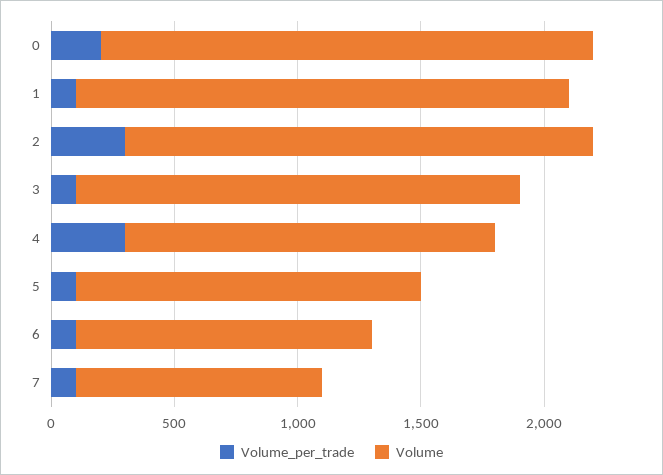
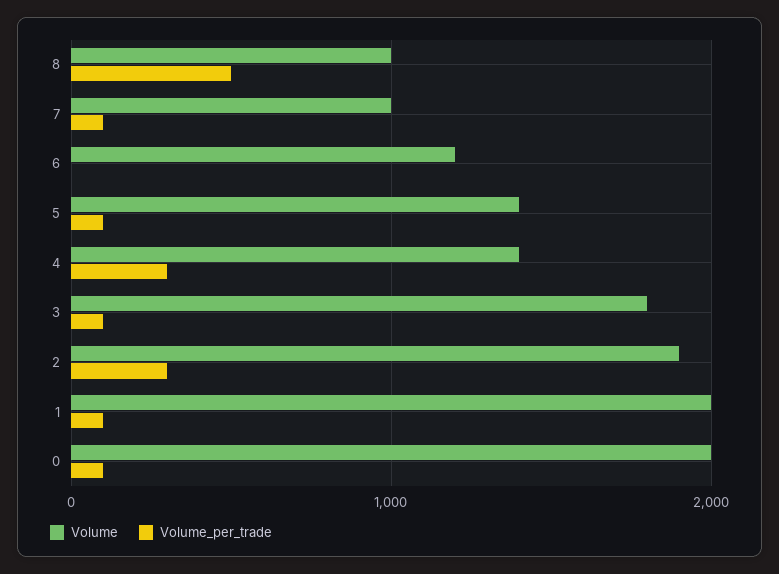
  {
    "Volume_per_trade": {
-     "0": 200,
+     "0": 100,
      "1": 100,
      "2": 300,
      "3": 100,
      "4": 300,
      "5": 100,
-     "6": 100,
+     "6": 0,
-     "7": 100
+     "7": 100,
+     "8": 500
    },
    "Volume": {
      "0": 2000,
      "1": 2000,
      "2": 1900,
      "3": 1800,
-     "4": 1500,
+     "4": 1400,
      "5": 1400,
      "6": 1200,
-     "7": 1000
+     "7": 1000,
+     "8": 1000
    }
  }

